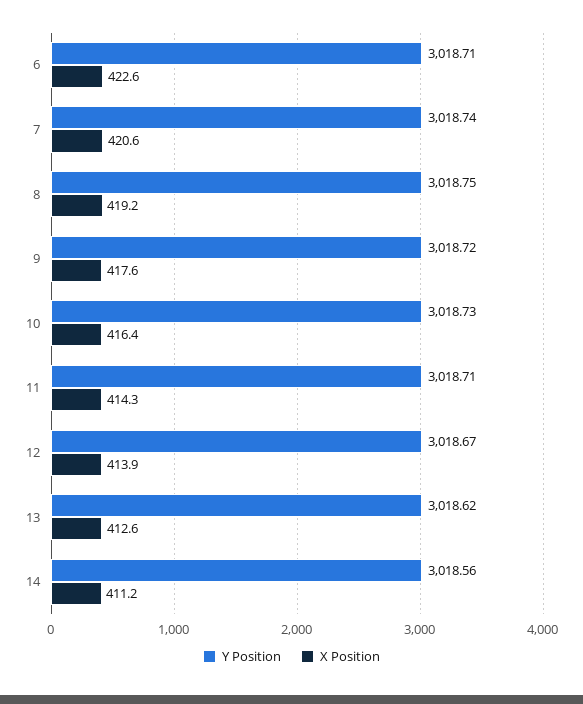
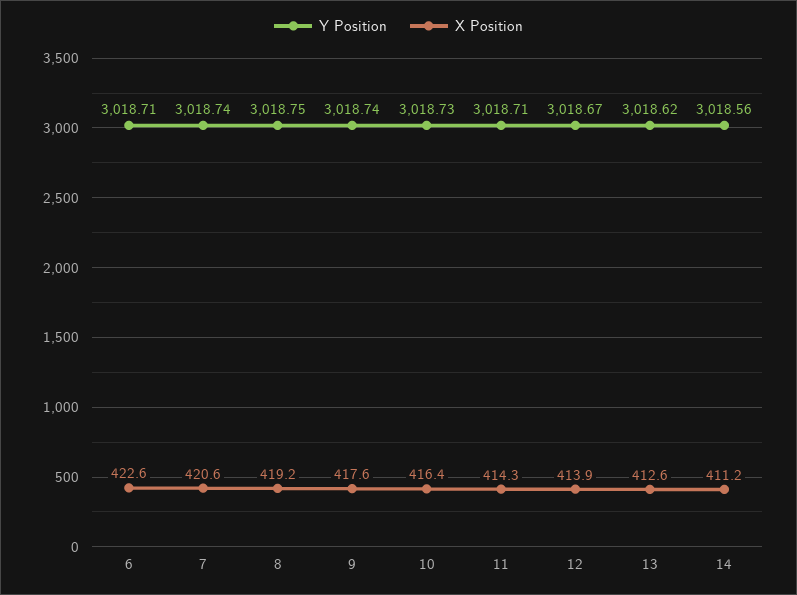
  {
    "Y Position": {
      "6": 3018.71,
      "7": 3018.74,
      "8": 3018.75,
-     "9": 3018.72,
+     "9": 3018.74,
      "10": 3018.73,
      "11": 3018.71,
      "12": 3018.67,
      "13": 3018.62,
      "14": 3018.56
    },
    "X Position": {
      "6": 422.6,
      "7": 420.6,
      "8": 419.2,
      "9": 417.6,
      "10": 416.4,
      "11": 414.3,
      "12": 413.9,
      "13": 412.6,
      "14": 411.2
    }
  }

